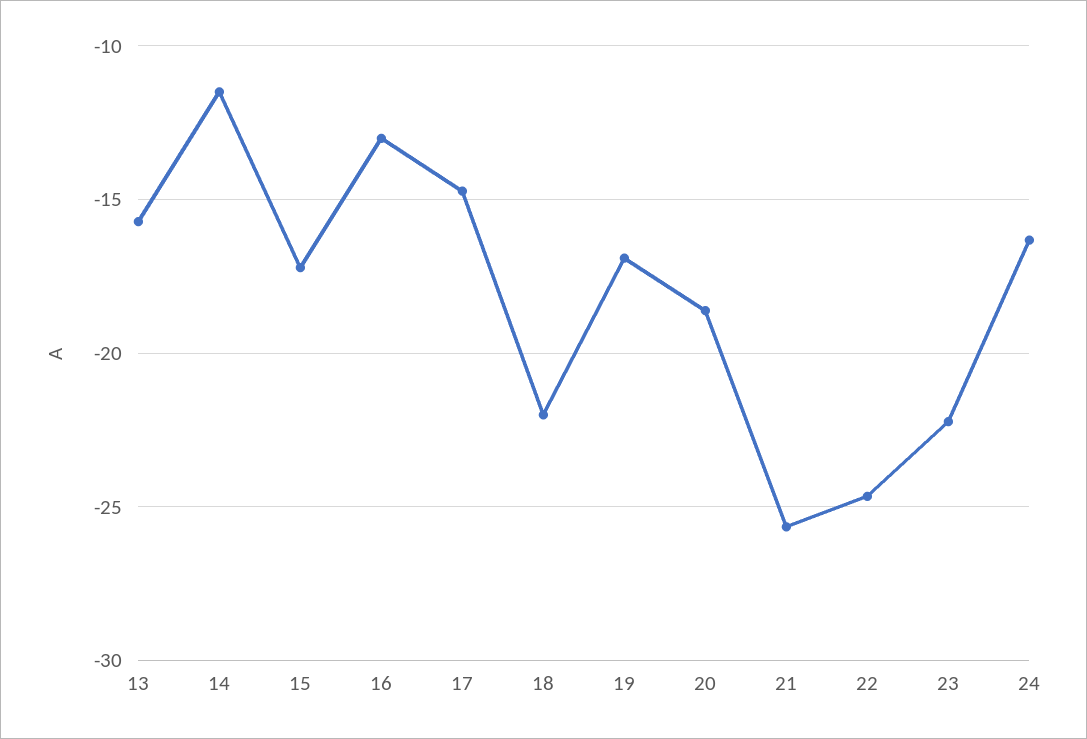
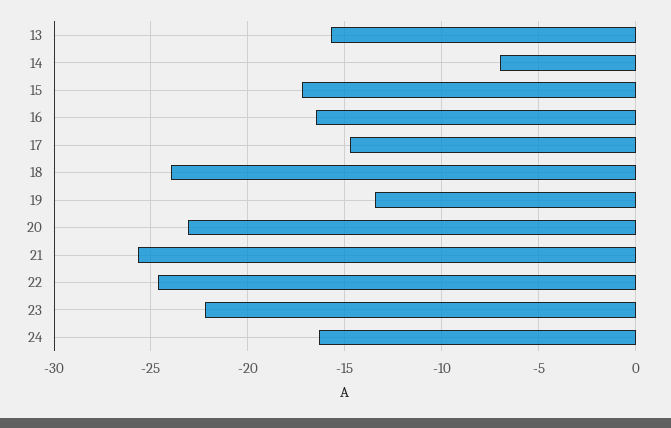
  {
    "13": -15.5,
-   "14": -11.5,
+   "14": -7,
    "15": -17,
-   "16": -13,
+   "16": -16.5,
    "17": -14.5,
-   "18": -22,
+   "18": -24,
-   "19": -17,
+   "19": -13.5,
-   "20": -18.5,
+   "20": -23,
    "21": -25.5,
    "22": -24.5,
    "23": -22,
    "24": -16.5
  }

